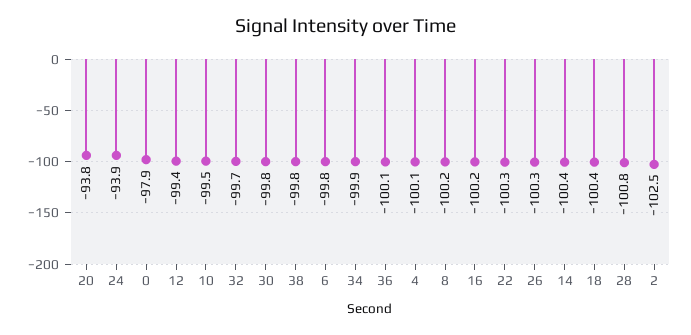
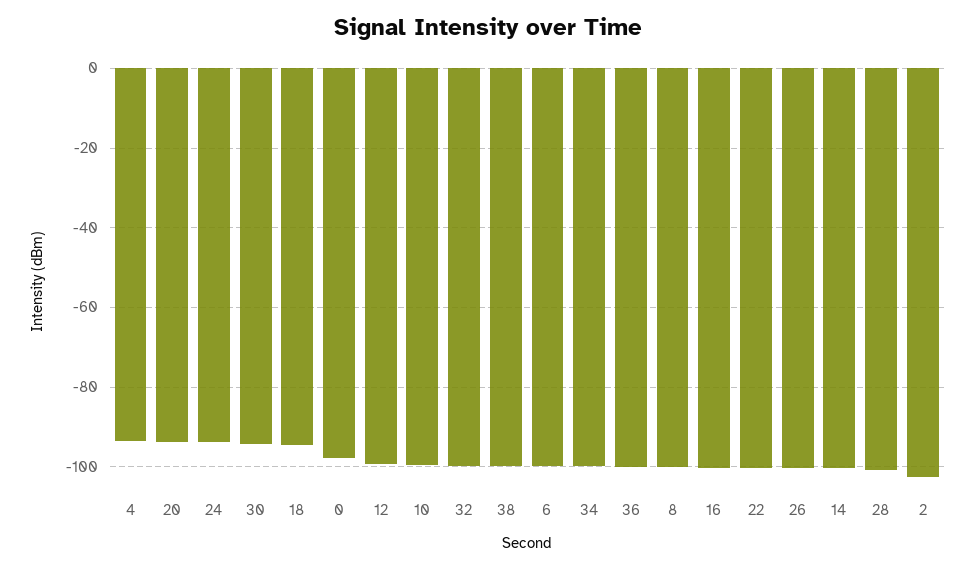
  {
    "20": -93.8,
    "24": -93.9,
    "0": -97.9,
    "12": -99.4,
    "10": -99.5,
    "32": -99.7,
-   "30": -99.8,
+   "30": -94,
    "38": -99.8,
    "6": -99.8,
    "34": -99.9,
    "36": -100.1,
-   "4": -100.1,
+   "4": -94,
    "8": -100.2,
    "16": -100.2,
    "22": -100.3,
    "26": -100.3,
    "14": -100.4,
-   "18": -100.4,
+   "18": -94,
    "28": -100.8,
    "2": -102.5
  }

